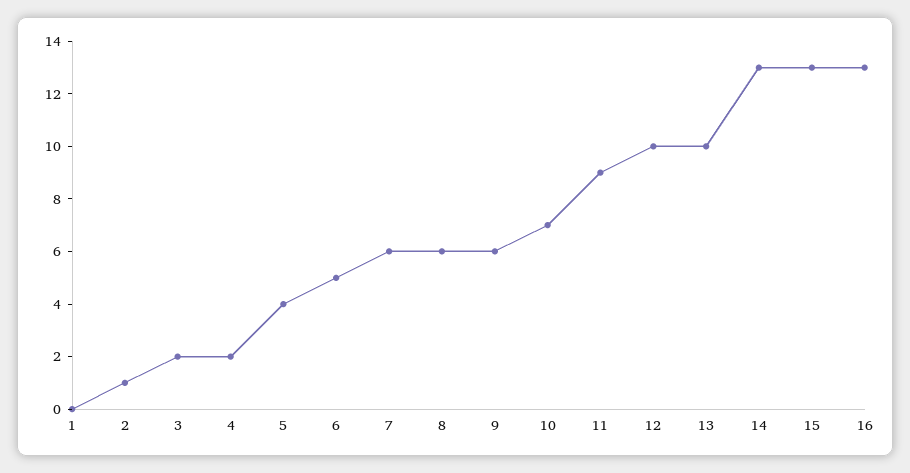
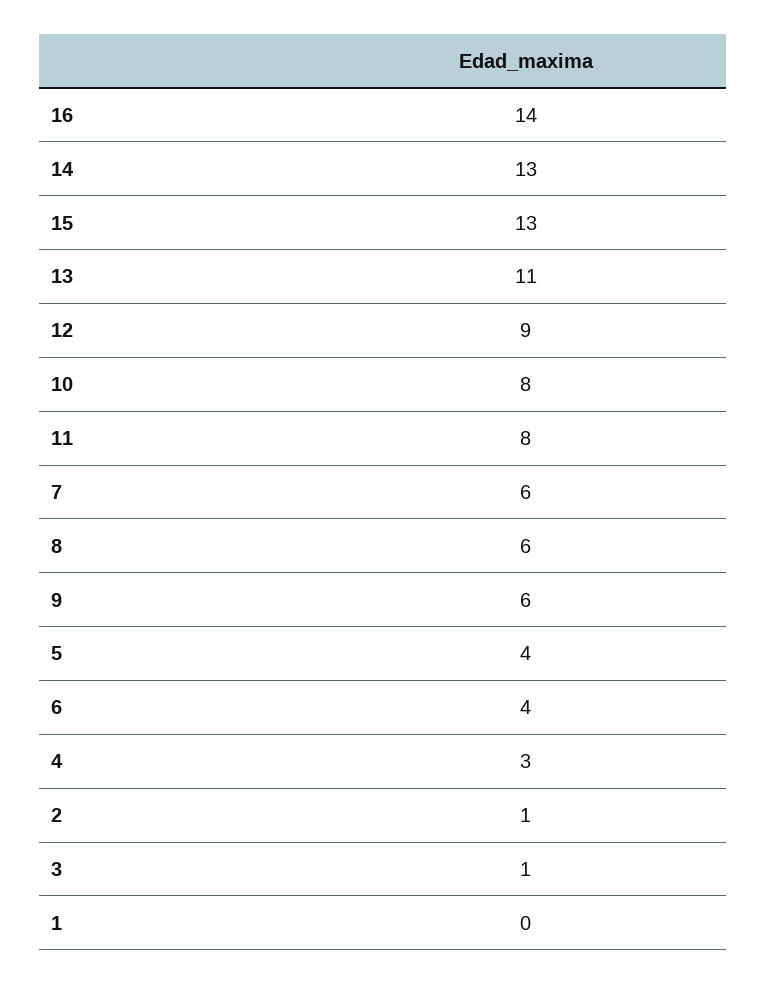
  {
    "1": 0,
    "2": 1,
-   "3": 2,
+   "3": 1,
-   "4": 2,
+   "4": 3,
    "5": 4,
-   "6": 5,
+   "6": 4,
    "7": 6,
    "8": 6,
    "9": 6,
-   "10": 7,
+   "10": 8,
-   "11": 9,
+   "11": 8,
-   "12": 10,
+   "12": 9,
-   "13": 10,
+   "13": 11,
    "14": 13,
    "15": 13,
-   "16": 13
+   "16": 14
  }

